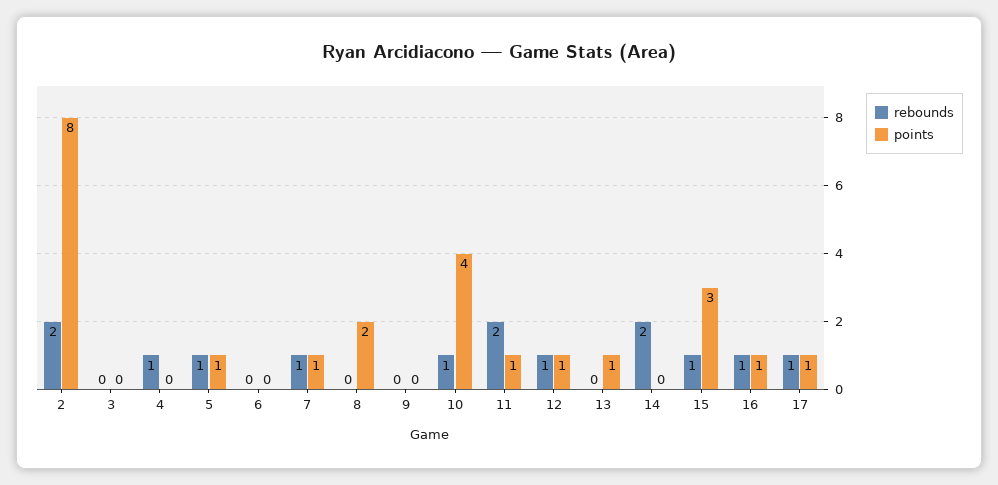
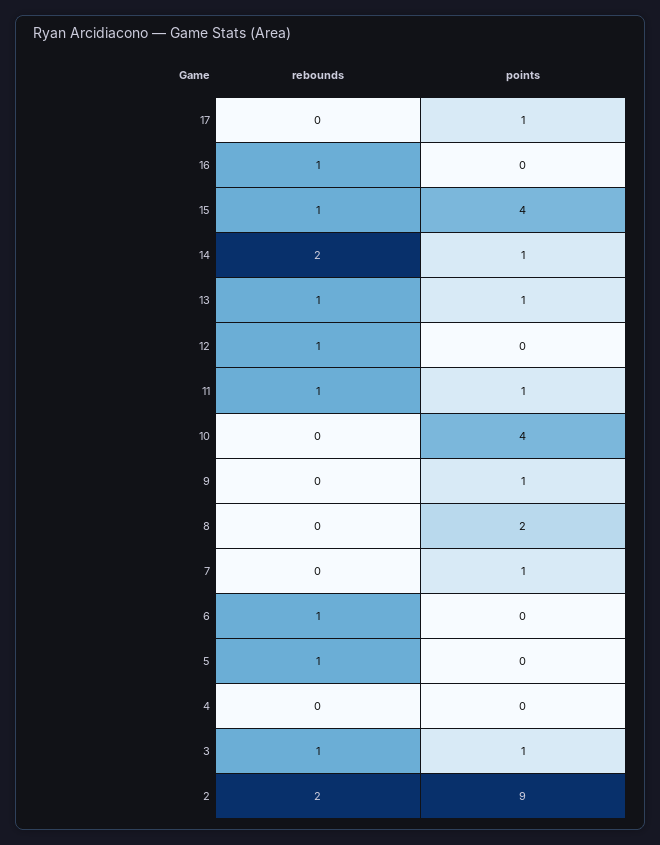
  {
    "rebounds": {
      "2": 2,
-     "3": 0,
+     "3": 1,
-     "4": 1,
+     "4": 0,
      "5": 1,
-     "6": 0,
+     "6": 1,
-     "7": 1,
+     "7": 0,
      "8": 0,
      "9": 0,
-     "10": 1,
+     "10": 0,
-     "11": 2,
+     "11": 1,
      "12": 1,
-     "13": 0,
+     "13": 1,
      "14": 2,
      "15": 1,
      "16": 1,
-     "17": 1
+     "17": 0
    },
    "points": {
-     "2": 8,
+     "2": 9,
-     "3": 0,
+     "3": 1,
      "4": 0,
-     "5": 1,
+     "5": 0,
      "6": 0,
      "7": 1,
      "8": 2,
-     "9": 0,
+     "9": 1,
      "10": 4,
      "11": 1,
-     "12": 1,
+     "12": 0,
      "13": 1,
-     "14": 0,
+     "14": 1,
-     "15": 3,
+     "15": 4,
-     "16": 1,
+     "16": 0,
      "17": 1
    }
  }

